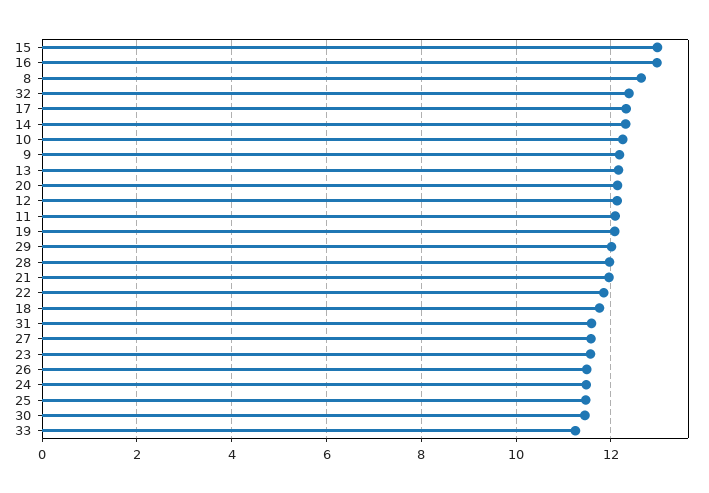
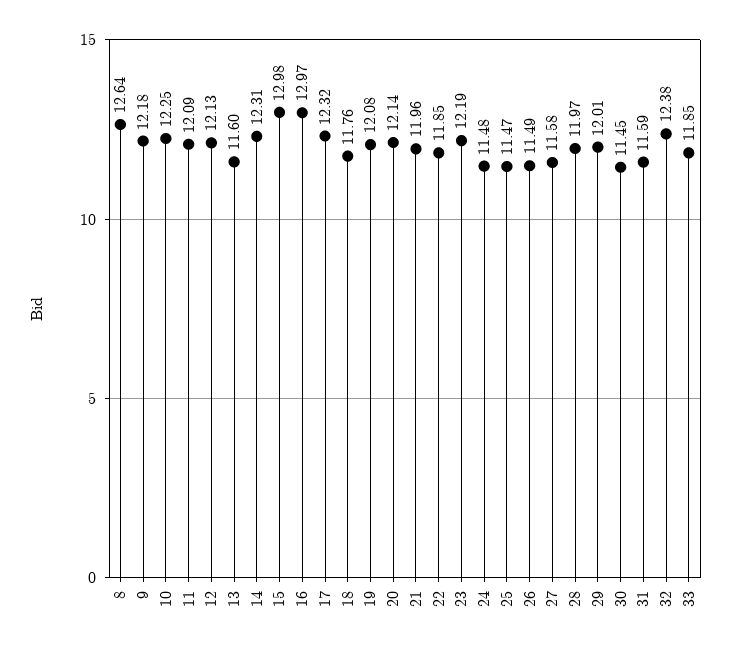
  {
    "15": 12.98,
    "16": 12.97,
    "8": 12.64,
    "32": 12.38,
    "17": 12.32,
    "14": 12.31,
    "10": 12.25,
    "9": 12.18,
-   "13": 12.2,
+   "13": 11.6,
    "20": 12.14,
    "12": 12.13,
    "11": 12.09,
    "19": 12.08,
    "29": 12.01,
    "28": 11.97,
    "21": 11.96,
    "22": 11.85,
    "18": 11.76,
    "31": 11.59,
    "27": 11.58,
-   "23": 11.6,
+   "23": 12.19,
    "26": 11.49,
    "24": 11.48,
    "25": 11.47,
    "30": 11.45,
-   "33": 11.2
+   "33": 11.85
  }

